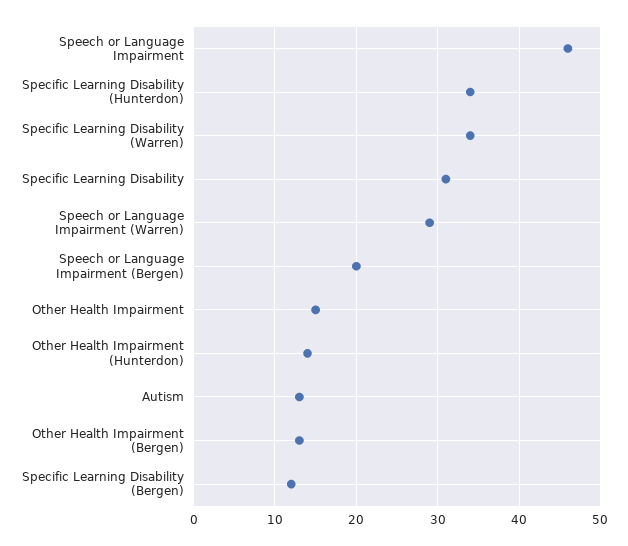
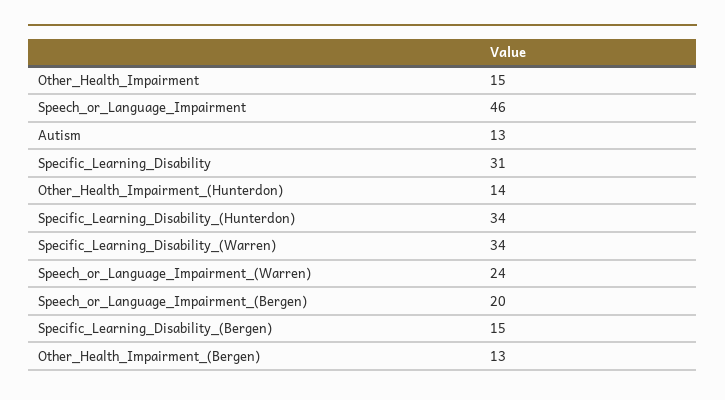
  {
    "Speech or Language Impairment": 46,
    "Specific Learning Disability (Hunterdon)": 34,
    "Specific Learning Disability (Warren)": 34,
    "Specific Learning Disability": 31,
-   "Speech or Language Impairment (Warren)": 29,
+   "Speech or Language Impairment (Warren)": 24,
    "Speech or Language Impairment (Bergen)": 20,
    "Other Health Impairment": 15,
    "Other Health Impairment (Hunterdon)": 14,
    "Autism": 13,
    "Other Health Impairment (Bergen)": 13,
-   "Specific Learning Disability (Bergen)": 12
+   "Specific Learning Disability (Bergen)": 15
  }

